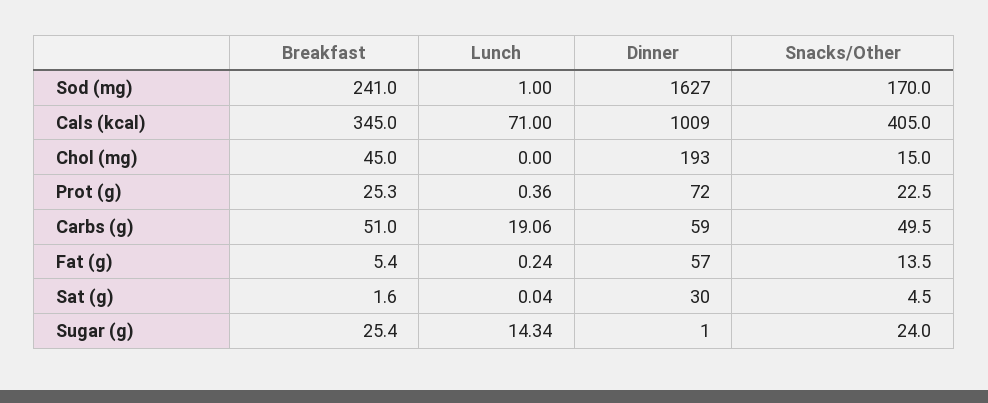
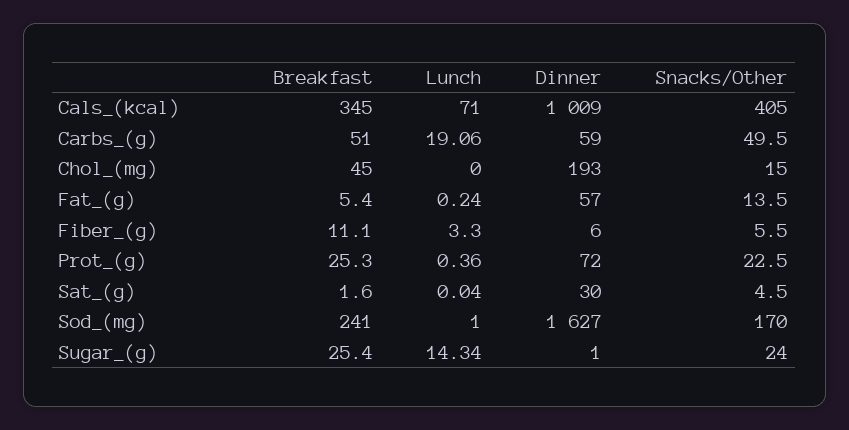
  {
    "Breakfast": {
      "Sod (mg)": 241,
      "Cals (kcal)": 345,
      "Chol (mg)": 45,
      "Prot (g)": 25.3,
      "Carbs (g)": 51,
      "Fat (g)": 5.4,
      "Sat (g)": 1.6,
-     "Sugar (g)": 25.4
+     "Sugar (g)": 25.4,
+     "Fiber_(g)": 11.1
    },
    "Lunch": {
      "Sod (mg)": 1,
      "Cals (kcal)": 71,
      "Chol (mg)": 0,
      "Prot (g)": 0.36,
      "Carbs (g)": 19.06,
      "Fat (g)": 0.24,
      "Sat (g)": 0.04,
-     "Sugar (g)": 14.34
+     "Sugar (g)": 14.34,
+     "Fiber_(g)": 3.3
    },
    "Dinner": {
      "Sod (mg)": 1627,
      "Cals (kcal)": 1009,
      "Chol (mg)": 193,
      "Prot (g)": 72,
      "Carbs (g)": 59,
      "Fat (g)": 57,
      "Sat (g)": 30,
-     "Sugar (g)": 1
+     "Sugar (g)": 1,
+     "Fiber_(g)": 6
    },
    "Snacks/Other": {
      "Sod (mg)": 170,
      "Cals (kcal)": 405,
      "Chol (mg)": 15,
      "Prot (g)": 22.5,
      "Carbs (g)": 49.5,
      "Fat (g)": 13.5,
      "Sat (g)": 4.5,
-     "Sugar (g)": 24
+     "Sugar (g)": 24,
+     "Fiber_(g)": 5.5
    }
  }

